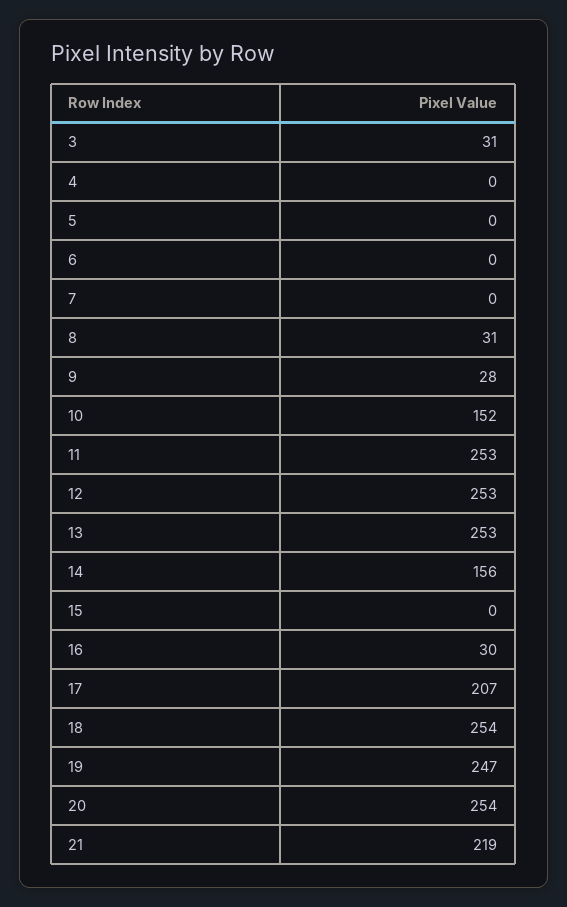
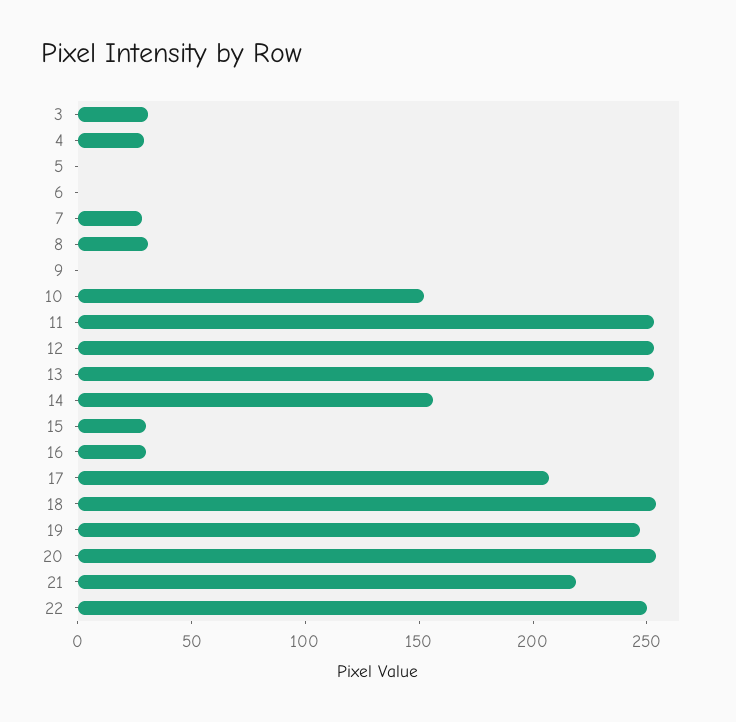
  {
    "3": 31,
-   "4": 0,
+   "4": 30,
    "5": 0,
    "6": 0,
-   "7": 0,
+   "7": 30,
    "8": 31,
-   "9": 28,
+   "9": 0,
    "10": 152,
    "11": 253,
    "12": 253,
    "13": 253,
    "14": 156,
-   "15": 0,
+   "15": 30,
    "16": 30,
    "17": 207,
    "18": 254,
    "19": 247,
    "20": 254,
-   "21": 219
+   "21": 219,
+   "22": 250
  }

